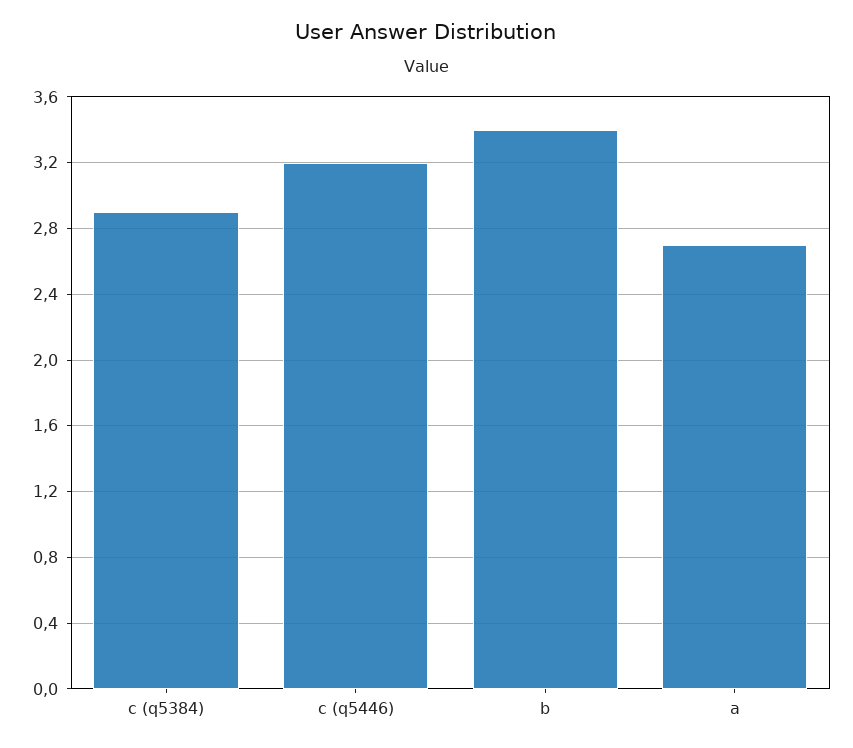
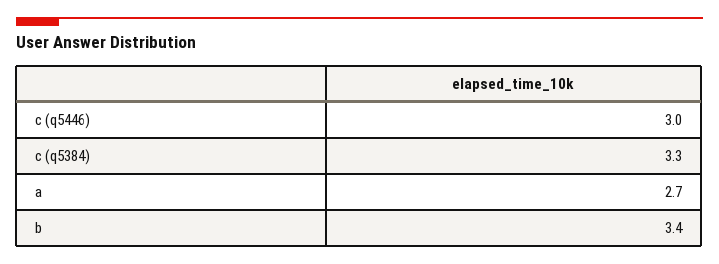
  {
-   "c (q5384)": 2.9,
+   "c (q5384)": 3.3,
-   "c (q5446)": 3.2,
+   "c (q5446)": 3,
    "b": 3.4,
    "a": 2.7
  }

